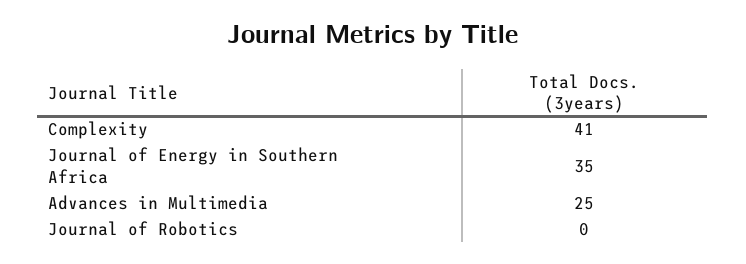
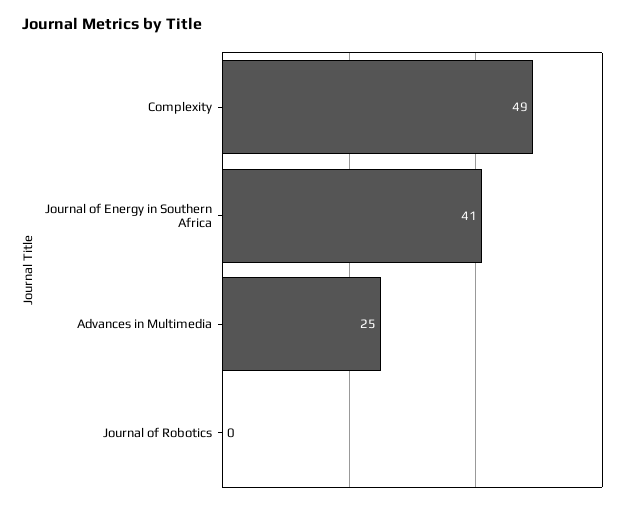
  {
-   "Complexity": 41,
+   "Complexity": 49,
-   "Journal of Energy in Southern Africa": 35,
+   "Journal of Energy in Southern Africa": 41,
    "Advances in Multimedia": 25,
    "Journal of Robotics": 0
  }

